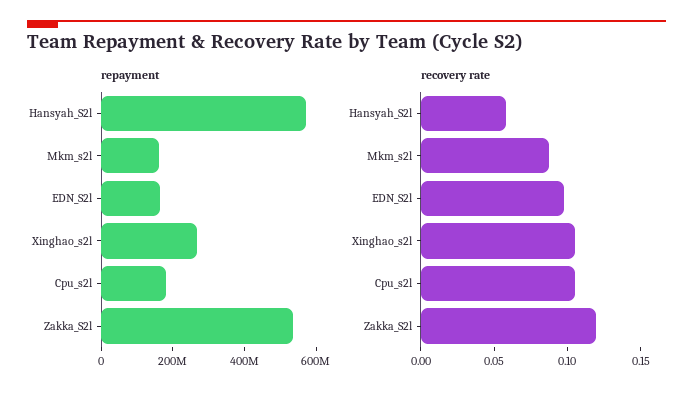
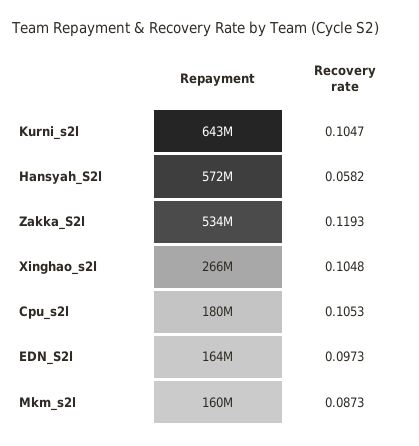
  {
    "repayment": {
      "Hansyah_S2l": 572000000,
      "Mkm_s2l": 160000000,
      "EDN_S2l": 164000000,
      "Xinghao_s2l": 266000000,
      "Cpu_s2l": 180000000,
-     "Zakka_S2l": 534000000
+     "Zakka_S2l": 534000000,
+     "Kurni_s2l": 643000000
    },
    "recovery rate": {
      "Hansyah_S2l": 0.0582,
      "Mkm_s2l": 0.0873,
      "EDN_S2l": 0.0973,
      "Xinghao_s2l": 0.1048,
      "Cpu_s2l": 0.1053,
-     "Zakka_S2l": 0.1193
+     "Zakka_S2l": 0.1193,
+     "Kurni_s2l": 0.1047
    }
  }

